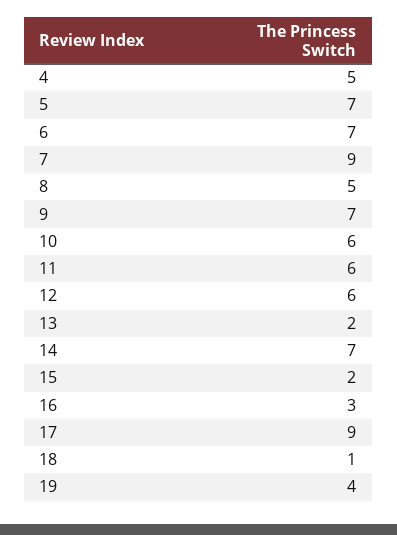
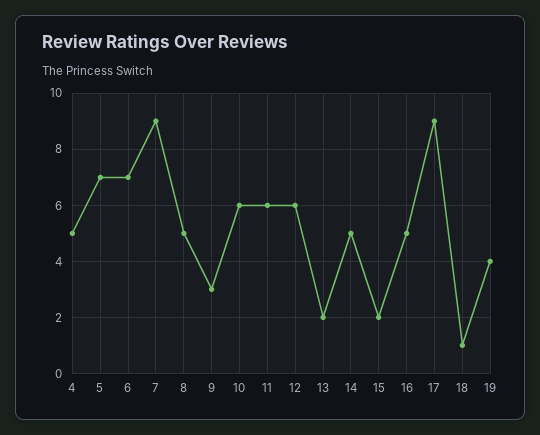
  {
    "4": 5,
    "5": 7,
    "6": 7,
    "7": 9,
    "8": 5,
-   "9": 7,
+   "9": 3,
    "10": 6,
    "11": 6,
    "12": 6,
    "13": 2,
-   "14": 7,
+   "14": 5,
    "15": 2,
-   "16": 3,
+   "16": 5,
    "17": 9,
    "18": 1,
    "19": 4
  }

